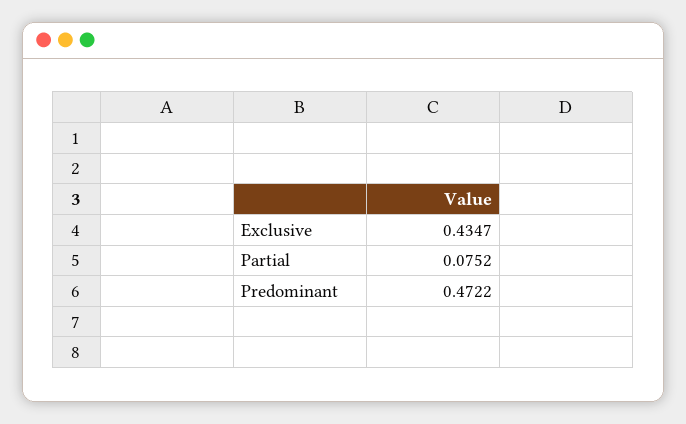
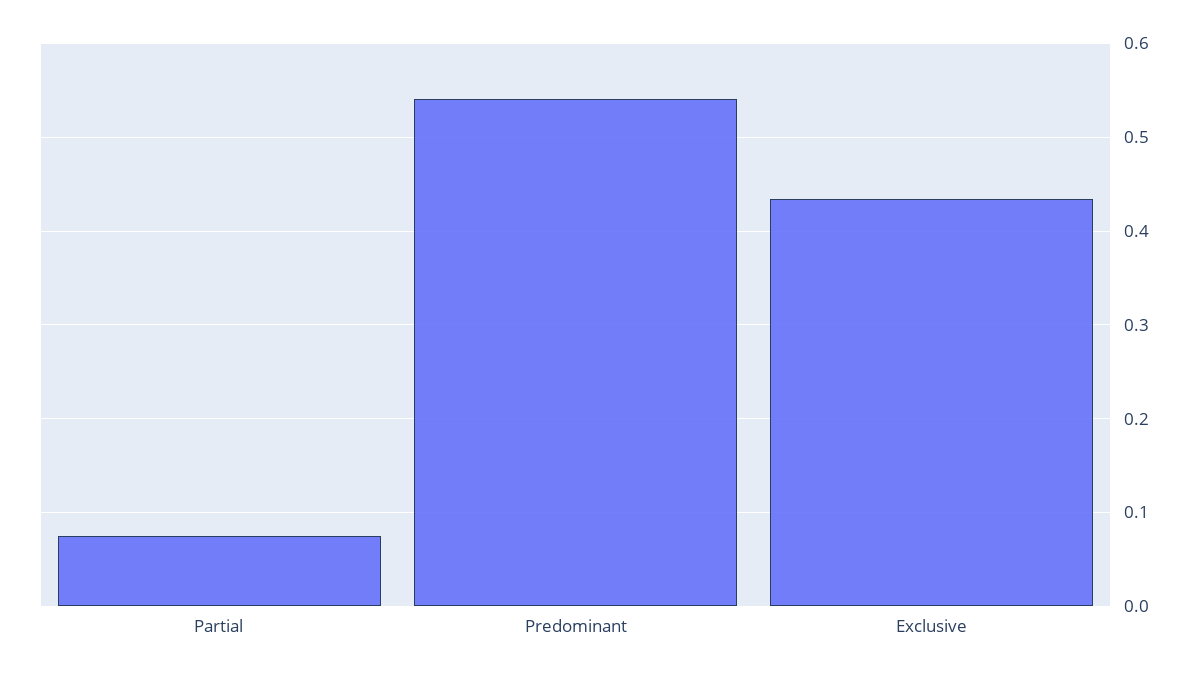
  {
    "Exclusive": 0.4347,
    "Partial": 0.0752,
-   "Predominant": 0.4722
+   "Predominant": 0.54
  }

